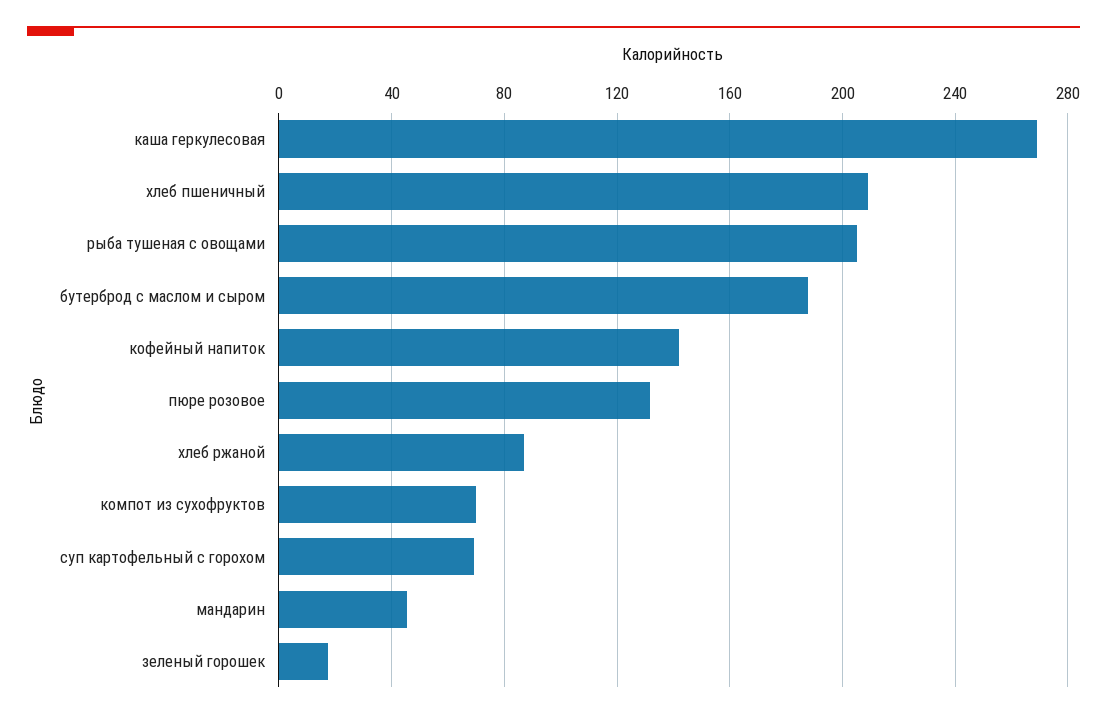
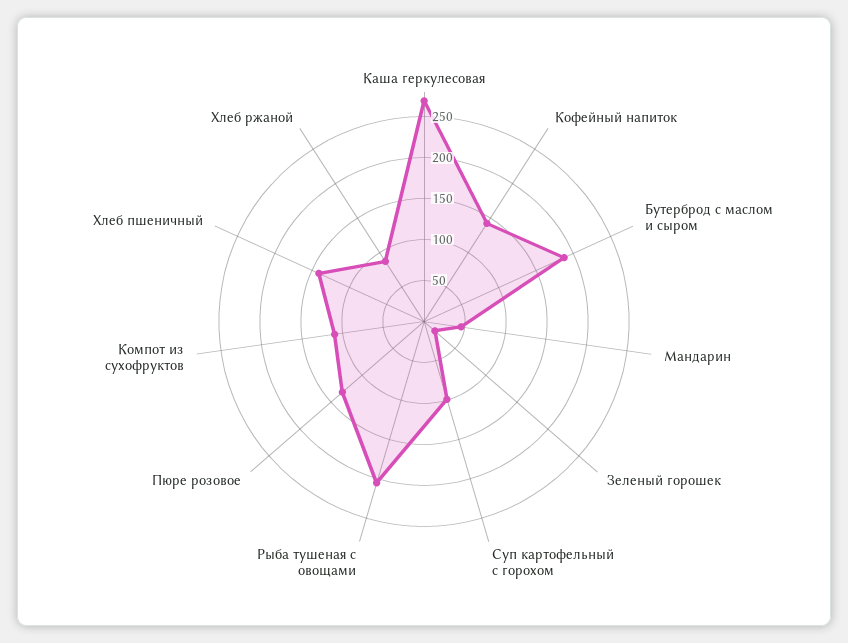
  {
    "каша геркулесовая": 270,
-   "хлеб пшеничный": 210,
+   "хлеб пшеничный": 140,
    "рыба тушеная с овощами": 205,
    "бутерброд с маслом и сыром": 190,
    "кофейный напиток": 140,
    "пюре розовое": 130,
    "хлеб ржаной": 85,
-   "компот из сухофруктов": 70,
+   "компот из сухофруктов": 110,
-   "суп картофельный с горохом": 70,
+   "суп картофельный с горохом": 100,
    "мандарин": 45,
    "зеленый горошек": 15
  }

